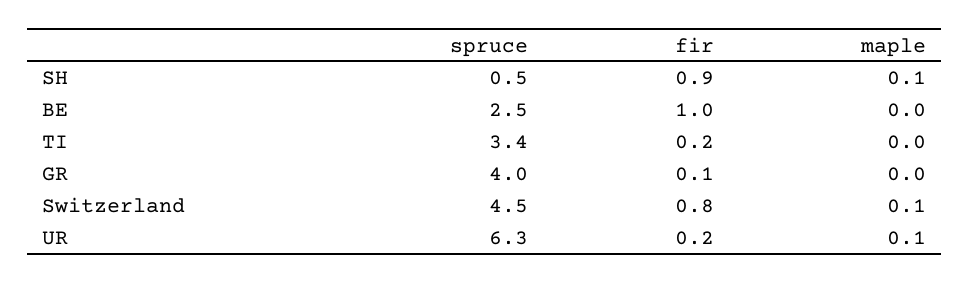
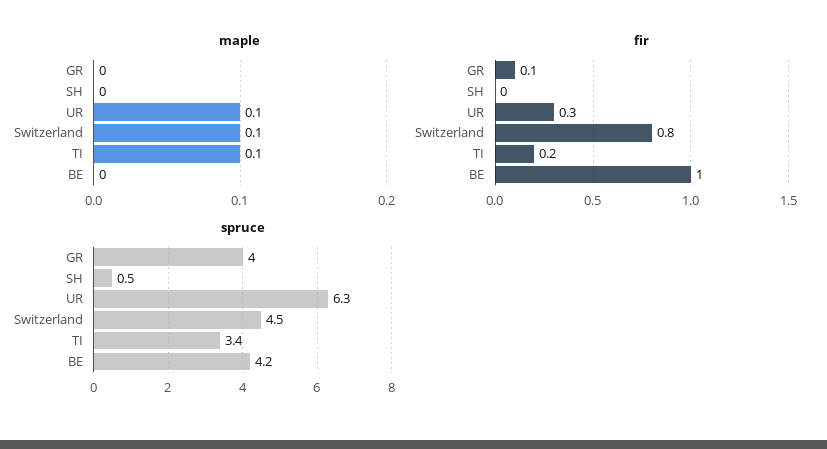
  {
    "spruce": {
      "SH": 0.5,
-     "BE": 2.5,
+     "BE": 4.2,
      "TI": 3.4,
      "GR": 4,
      "Switzerland": 4.5,
      "UR": 6.3
    },
    "fir": {
-     "SH": 0.9,
+     "SH": 0,
      "BE": 1,
      "TI": 0.2,
      "GR": 0.1,
      "Switzerland": 0.8,
-     "UR": 0.2
+     "UR": 0.3
    },
    "maple": {
-     "SH": 0.1,
+     "SH": 0,
      "BE": 0,
-     "TI": 0,
+     "TI": 0.1,
      "GR": 0,
      "Switzerland": 0.1,
      "UR": 0.1
    }
  }

